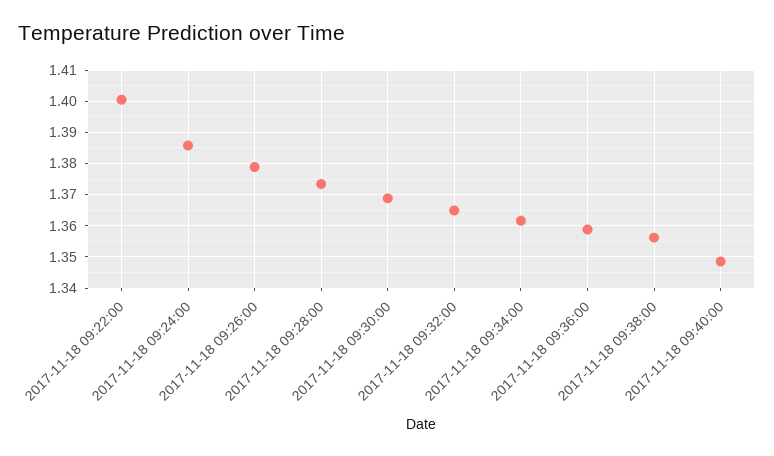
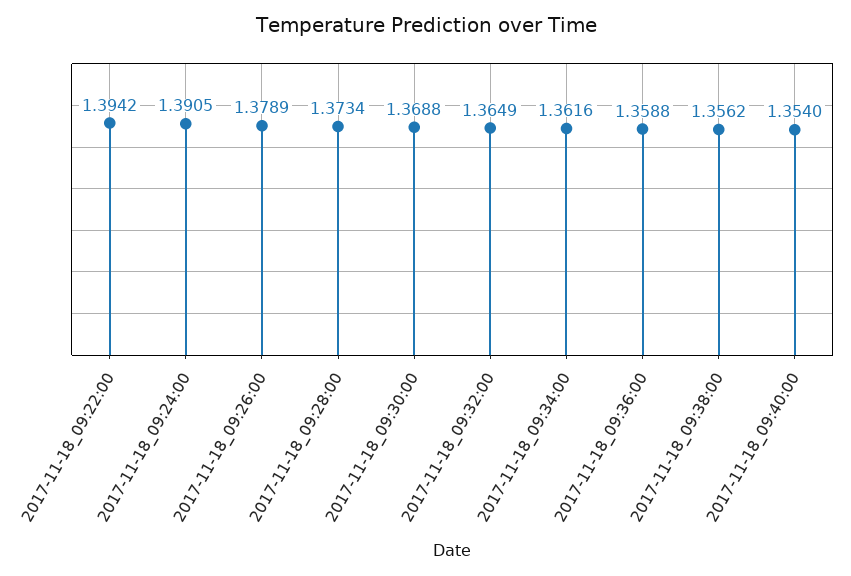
  {
-   "2017-11-18 09:22:00": 1.4,
+   "2017-11-18 09:22:00": 1.3942,
-   "2017-11-18 09:24:00": 1.386,
+   "2017-11-18 09:24:00": 1.3905,
    "2017-11-18 09:26:00": 1.3789,
    "2017-11-18 09:28:00": 1.3734,
    "2017-11-18 09:30:00": 1.3688,
    "2017-11-18 09:32:00": 1.3649,
    "2017-11-18 09:34:00": 1.3616,
    "2017-11-18 09:36:00": 1.3588,
    "2017-11-18 09:38:00": 1.3562,
-   "2017-11-18 09:40:00": 1.348
+   "2017-11-18 09:40:00": 1.354
  }

